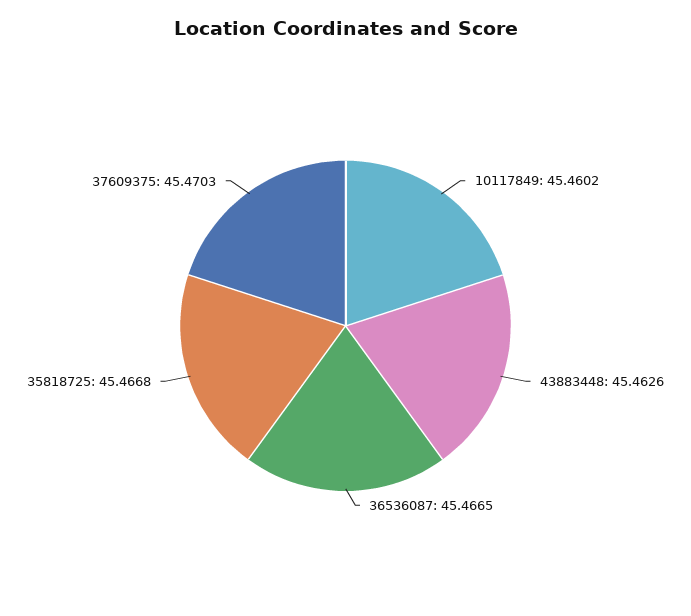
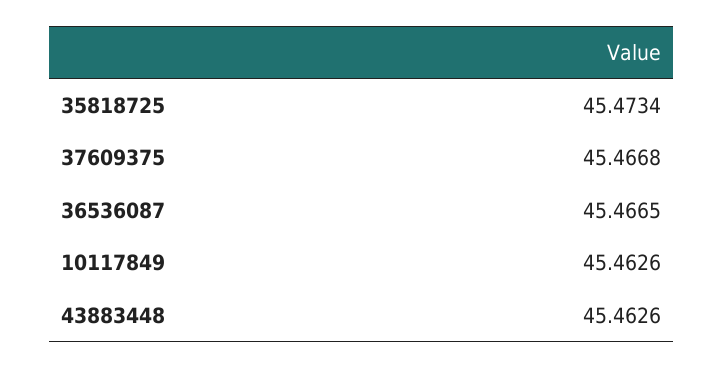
  {
-   "10117849": 45.4602,
+   "10117849": 45.4626,
    "43883448": 45.4626,
    "36536087": 45.4665,
-   "35818725": 45.4668,
+   "35818725": 45.4734,
-   "37609375": 45.4703
+   "37609375": 45.4668
  }

